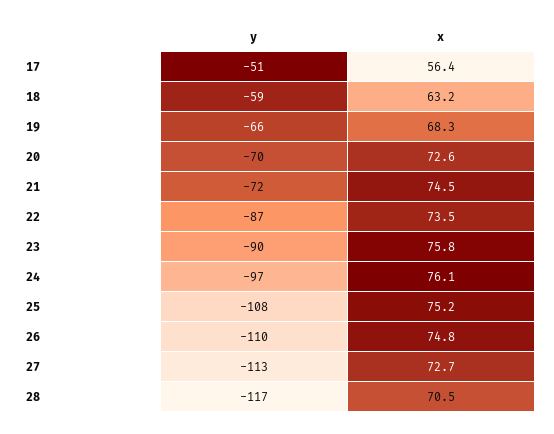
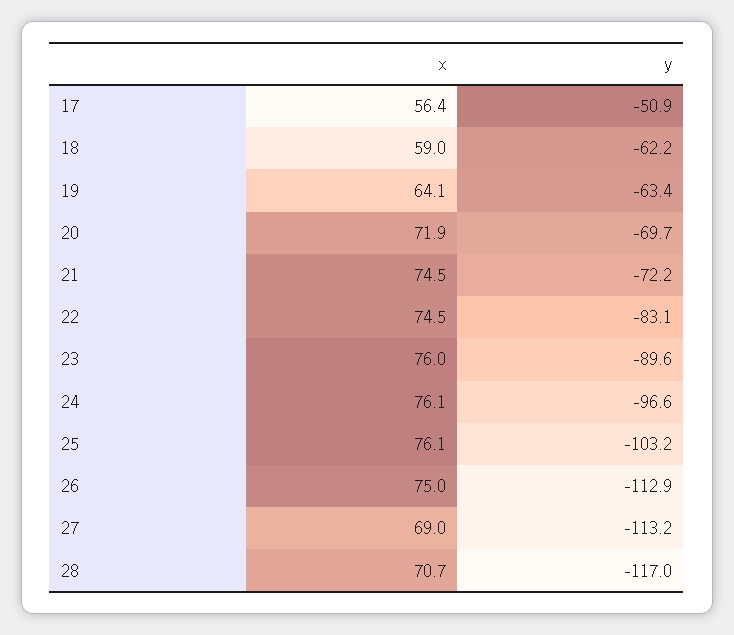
  {
    "y": {
      "17": -50.9,
-     "18": -59,
+     "18": -62.2,
-     "19": -66,
+     "19": -63.4,
      "20": -69.7,
      "21": -72.2,
-     "22": -87,
+     "22": -83.1,
      "23": -89.6,
      "24": -96.6,
-     "25": -108,
+     "25": -103.2,
-     "26": -110,
+     "26": -112.9,
      "27": -113.2,
      "28": -117
    },
    "x": {
      "17": 56.4,
-     "18": 63.2,
+     "18": 59,
-     "19": 68.3,
+     "19": 64.1,
-     "20": 72.6,
+     "20": 71.9,
      "21": 74.5,
-     "22": 73.5,
+     "22": 74.5,
-     "23": 75.8,
+     "23": 76,
      "24": 76.1,
-     "25": 75.2,
+     "25": 76.1,
-     "26": 74.8,
+     "26": 75,
-     "27": 72.7,
+     "27": 69,
-     "28": 70.5
+     "28": 70.7
    }
  }

